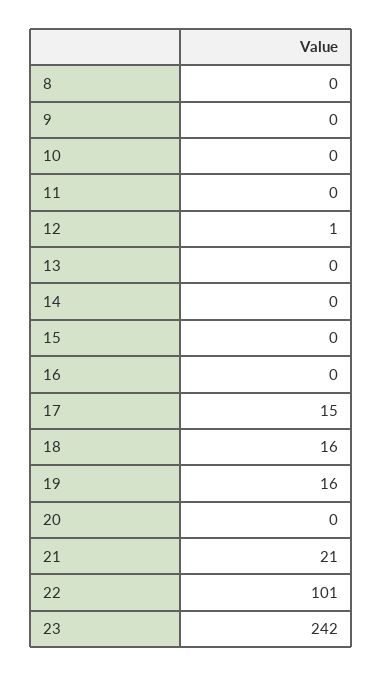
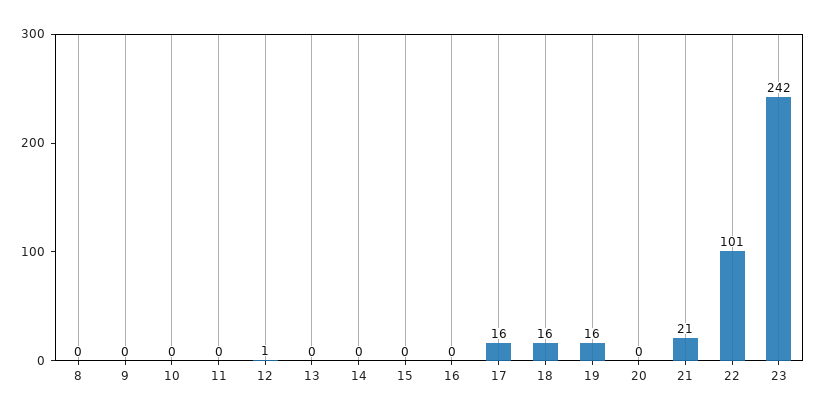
  {
    "8": 0,
    "9": 0,
    "10": 0,
    "11": 0,
    "12": 1,
    "13": 0,
    "14": 0,
    "15": 0,
    "16": 0,
-   "17": 15,
+   "17": 16,
    "18": 16,
    "19": 16,
    "20": 0,
    "21": 21,
    "22": 101,
    "23": 242
  }

